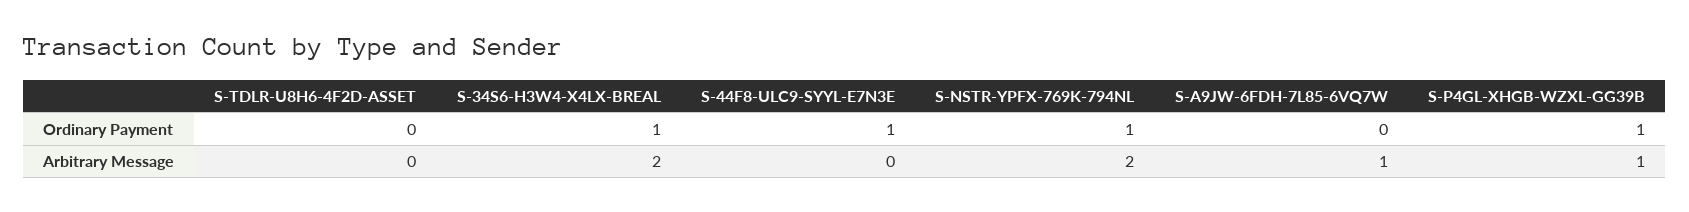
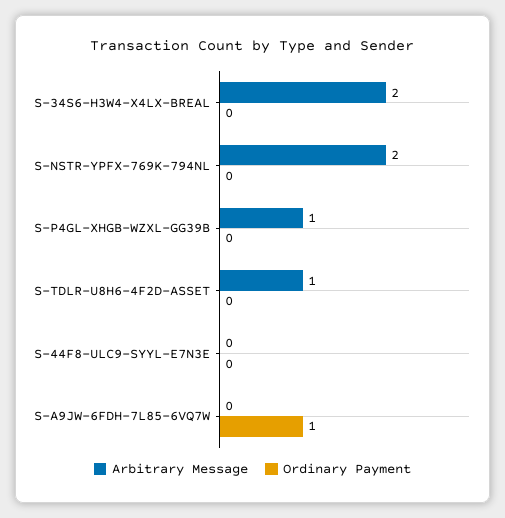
  {
    "Ordinary Payment": {
      "S-TDLR-U8H6-4F2D-ASSET": 0,
-     "S-34S6-H3W4-X4LX-BREAL": 1,
+     "S-34S6-H3W4-X4LX-BREAL": 0,
-     "S-44F8-ULC9-SYYL-E7N3E": 1,
+     "S-44F8-ULC9-SYYL-E7N3E": 0,
-     "S-NSTR-YPFX-769K-794NL": 1,
+     "S-NSTR-YPFX-769K-794NL": 0,
-     "S-A9JW-6FDH-7L85-6VQ7W": 0,
+     "S-A9JW-6FDH-7L85-6VQ7W": 1,
-     "S-P4GL-XHGB-WZXL-GG39B": 1
+     "S-P4GL-XHGB-WZXL-GG39B": 0
    },
    "Arbitrary Message": {
-     "S-TDLR-U8H6-4F2D-ASSET": 0,
+     "S-TDLR-U8H6-4F2D-ASSET": 1,
      "S-34S6-H3W4-X4LX-BREAL": 2,
      "S-44F8-ULC9-SYYL-E7N3E": 0,
      "S-NSTR-YPFX-769K-794NL": 2,
-     "S-A9JW-6FDH-7L85-6VQ7W": 1,
+     "S-A9JW-6FDH-7L85-6VQ7W": 0,
      "S-P4GL-XHGB-WZXL-GG39B": 1
    }
  }

